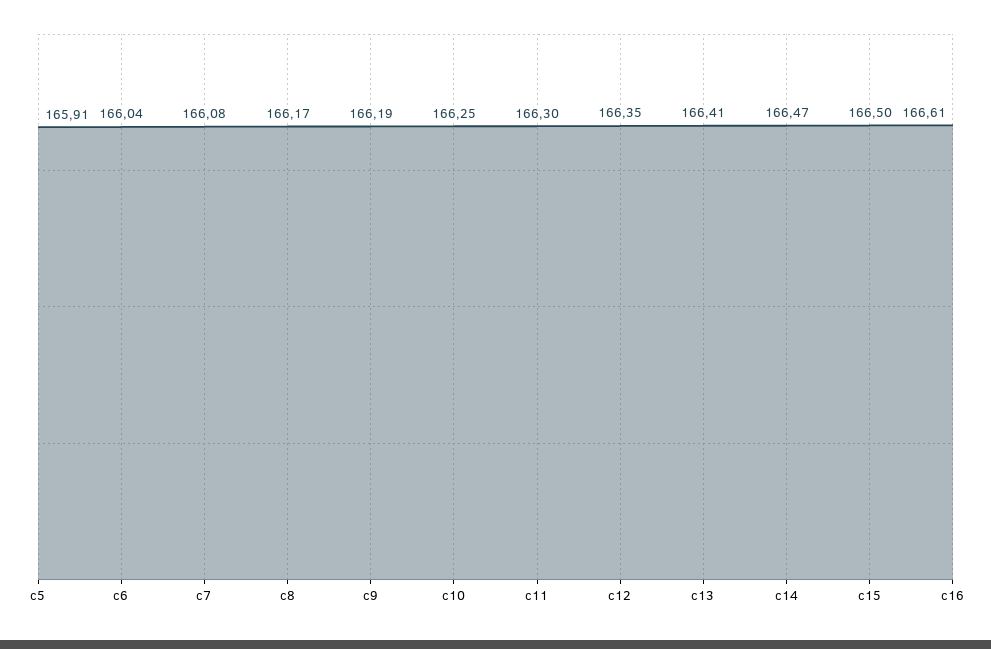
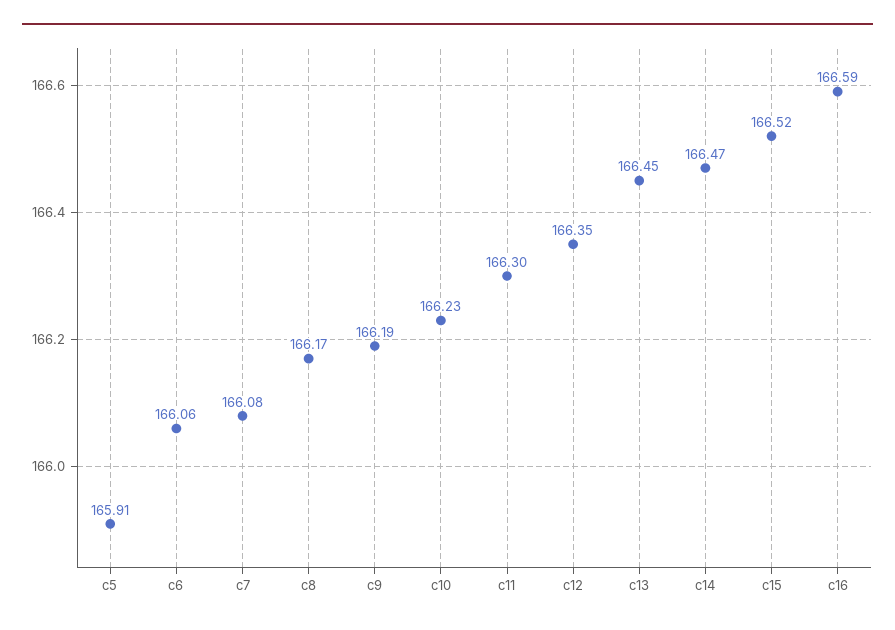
  {
    "c5": 165.91,
-   "c6": 166.04,
+   "c6": 166.06,
    "c7": 166.08,
    "c8": 166.17,
    "c9": 166.19,
-   "c10": 166.25,
+   "c10": 166.23,
    "c11": 166.3,
    "c12": 166.35,
-   "c13": 166.41,
+   "c13": 166.45,
    "c14": 166.47,
-   "c15": 166.5,
+   "c15": 166.52,
-   "c16": 166.61
+   "c16": 166.59
  }

